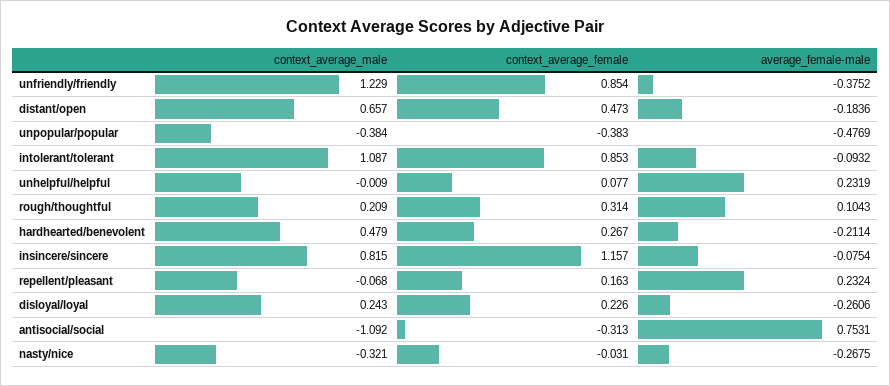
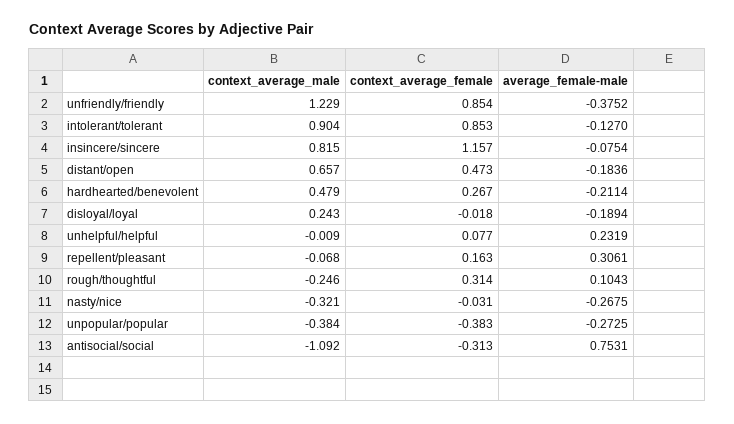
  {
    "context_average_male": {
      "unfriendly/friendly": 1.229,
      "distant/open": 0.657,
      "unpopular/popular": -0.384,
-     "intolerant/tolerant": 1.087,
+     "intolerant/tolerant": 0.904,
      "unhelpful/helpful": -0.009,
-     "rough/thoughtful": 0.209,
+     "rough/thoughtful": -0.246,
      "hardhearted/benevolent": 0.479,
      "insincere/sincere": 0.815,
      "repellent/pleasant": -0.068,
      "disloyal/loyal": 0.243,
      "antisocial/social": -1.092,
      "nasty/nice": -0.321
    },
    "context_average_female": {
      "unfriendly/friendly": 0.854,
      "distant/open": 0.473,
      "unpopular/popular": -0.383,
      "intolerant/tolerant": 0.853,
      "unhelpful/helpful": 0.077,
      "rough/thoughtful": 0.314,
      "hardhearted/benevolent": 0.267,
      "insincere/sincere": 1.157,
      "repellent/pleasant": 0.163,
-     "disloyal/loyal": 0.226,
+     "disloyal/loyal": -0.018,
      "antisocial/social": -0.313,
      "nasty/nice": -0.031
    },
    "average_female-male": {
      "unfriendly/friendly": -0.3752,
      "distant/open": -0.1836,
-     "unpopular/popular": -0.4769,
+     "unpopular/popular": -0.2725,
-     "intolerant/tolerant": -0.0932,
+     "intolerant/tolerant": -0.127,
      "unhelpful/helpful": 0.2319,
      "rough/thoughtful": 0.1043,
      "hardhearted/benevolent": -0.2114,
      "insincere/sincere": -0.0754,
-     "repellent/pleasant": 0.2324,
+     "repellent/pleasant": 0.3061,
-     "disloyal/loyal": -0.2606,
+     "disloyal/loyal": -0.1894,
      "antisocial/social": 0.7531,
      "nasty/nice": -0.2675
    }
  }

